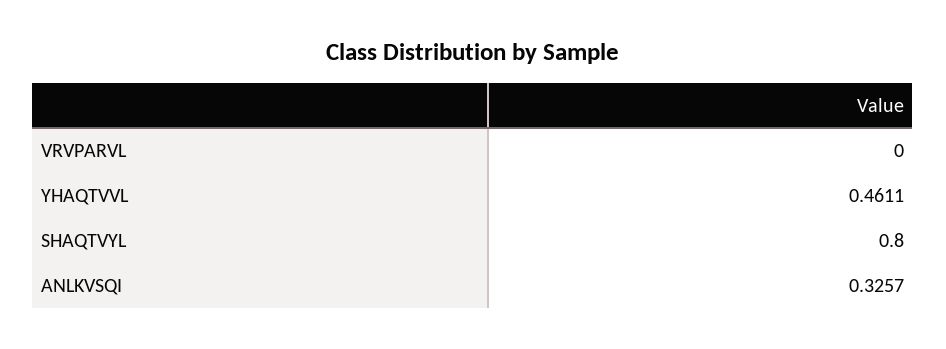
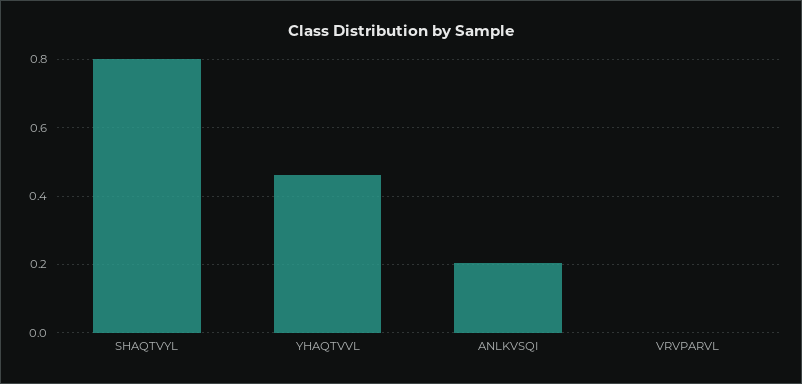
  {
    "VRVPARVL": 0,
    "YHAQTVVL": 0.4611,
    "SHAQTVYL": 0.8,
-   "ANLKVSQI": 0.3257
+   "ANLKVSQI": 0.2
  }

